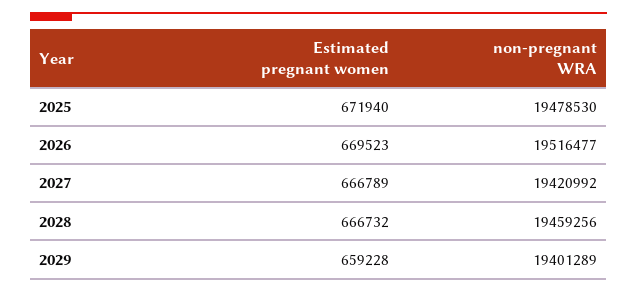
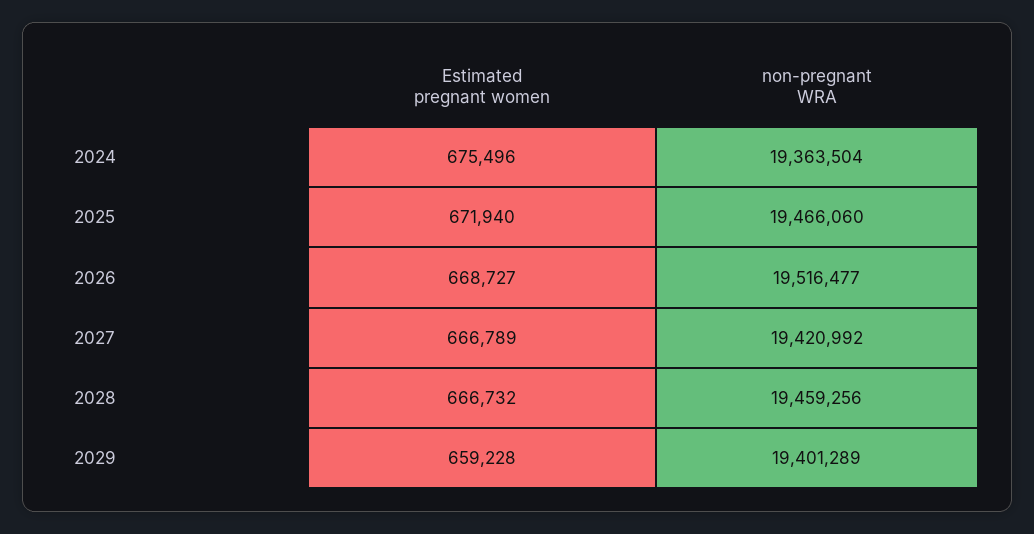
  {
    "Estimated pregnant women": {
      "2025": 671940,
-     "2026": 669523,
+     "2026": 668727,
      "2027": 666789,
      "2028": 666732,
-     "2029": 659228
+     "2029": 659228,
+     "2024": 675496
    },
    "non-pregnant WRA": {
-     "2025": 19478530,
+     "2025": 19466060,
      "2026": 19516477,
      "2027": 19420992,
      "2028": 19459256,
-     "2029": 19401289
+     "2029": 19401289,
+     "2024": 19363504
    }
  }

